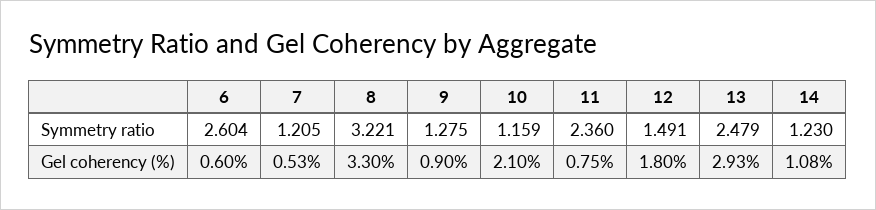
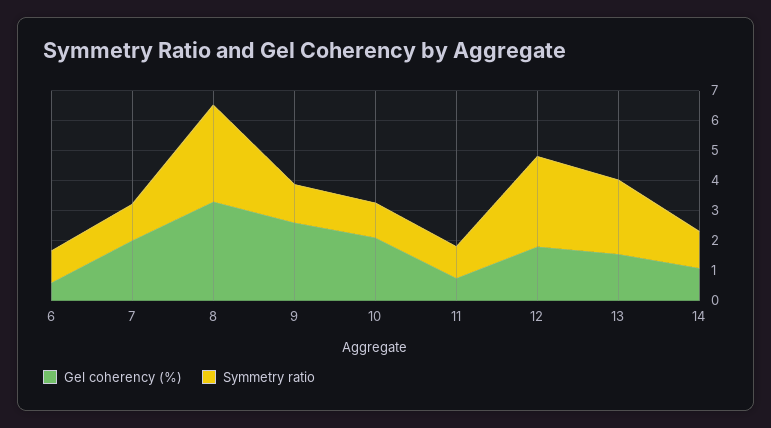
  {
    "Symmetry ratio": {
-     "6": 2.604,
+     "6": 1,
      "7": 1.205,
      "8": 3.221,
      "9": 1.275,
      "10": 1.159,
-     "11": 2.36,
+     "11": 1,
-     "12": 1.491,
+     "12": 3,
      "13": 2.479,
      "14": 1.23
    },
    "Gel coherency (%)": {
      "6": 0.6,
-     "7": 0.53,
+     "7": 2,
      "8": 3.3,
-     "9": 0.9,
+     "9": 2.5,
      "10": 2.1,
      "11": 0.75,
      "12": 1.8,
-     "13": 2.93,
+     "13": 1.5,
      "14": 1.08
    }
  }

